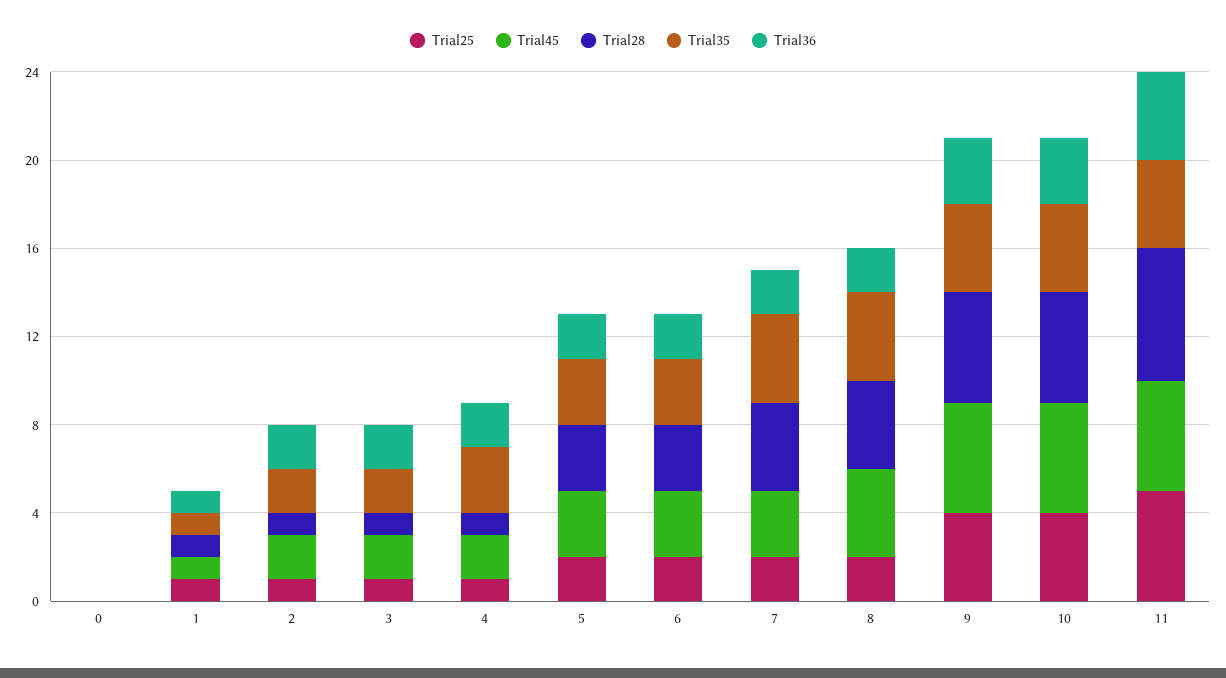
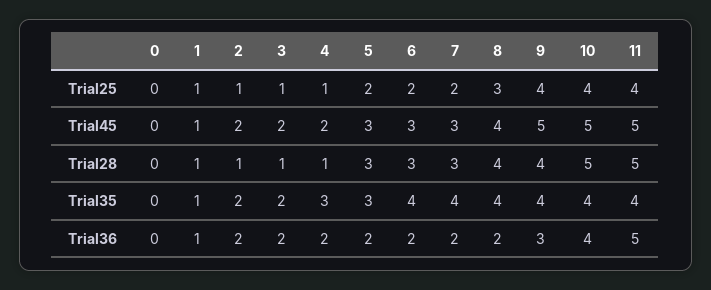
  {
    "Trial25": {
      "0": 0,
      "1": 1,
      "2": 1,
      "3": 1,
      "4": 1,
      "5": 2,
      "6": 2,
      "7": 2,
-     "8": 2,
+     "8": 3,
      "9": 4,
      "10": 4,
-     "11": 5
+     "11": 4
    },
    "Trial45": {
      "0": 0,
      "1": 1,
      "2": 2,
      "3": 2,
      "4": 2,
      "5": 3,
      "6": 3,
      "7": 3,
      "8": 4,
      "9": 5,
      "10": 5,
      "11": 5
    },
    "Trial28": {
      "0": 0,
      "1": 1,
      "2": 1,
      "3": 1,
      "4": 1,
      "5": 3,
      "6": 3,
-     "7": 4,
+     "7": 3,
      "8": 4,
-     "9": 5,
+     "9": 4,
      "10": 5,
-     "11": 6
+     "11": 5
    },
    "Trial35": {
      "0": 0,
      "1": 1,
      "2": 2,
      "3": 2,
      "4": 3,
      "5": 3,
-     "6": 3,
+     "6": 4,
      "7": 4,
      "8": 4,
      "9": 4,
      "10": 4,
      "11": 4
    },
    "Trial36": {
      "0": 0,
      "1": 1,
      "2": 2,
      "3": 2,
      "4": 2,
      "5": 2,
      "6": 2,
      "7": 2,
      "8": 2,
      "9": 3,
-     "10": 3,
+     "10": 4,
-     "11": 4
+     "11": 5
    }
  }

